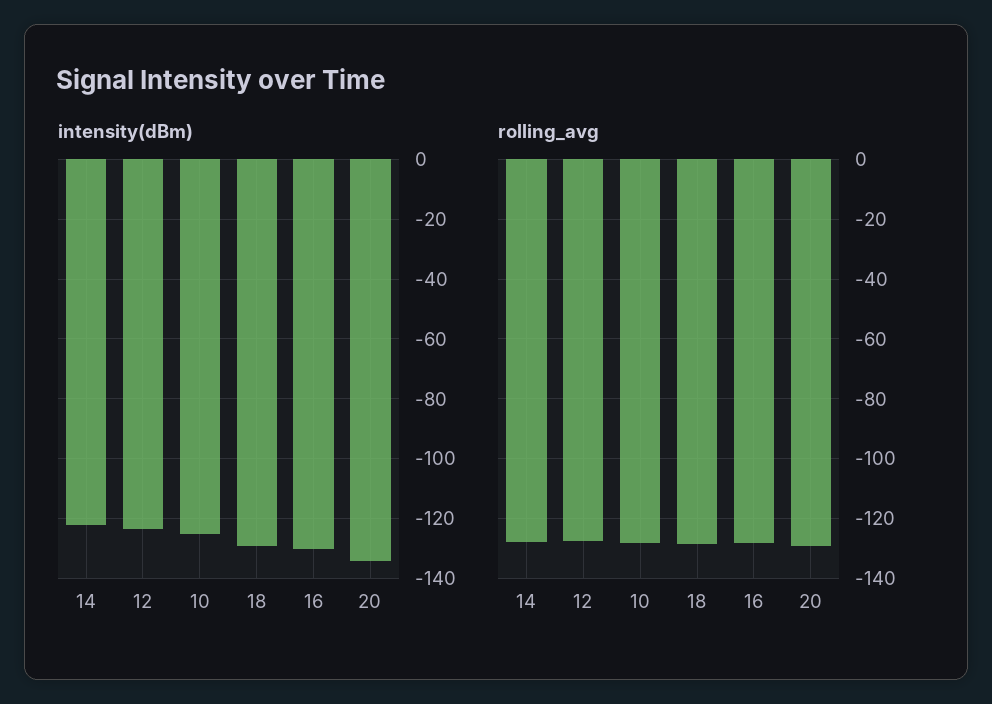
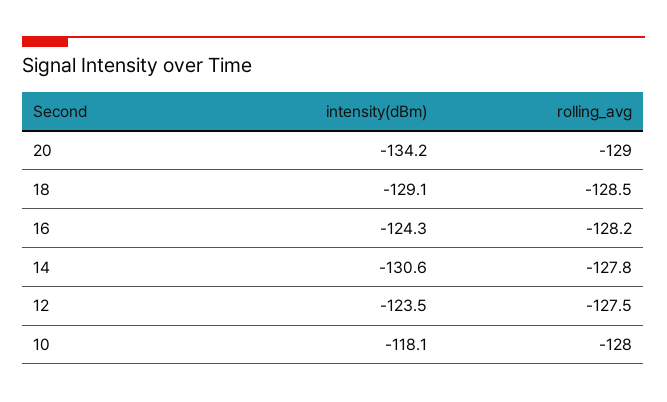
  {
    "intensity(dBm)": {
-     "14": -122.5,
+     "14": -130.6,
      "12": -123.5,
-     "10": -125,
+     "10": -118.1,
      "18": -129.1,
-     "16": -130,
+     "16": -124.3,
      "20": -134.2
    },
    "rolling_avg": {
      "14": -127.8,
      "12": -127.5,
      "10": -128,
      "18": -128.5,
      "16": -128.2,
      "20": -129
    }
  }

